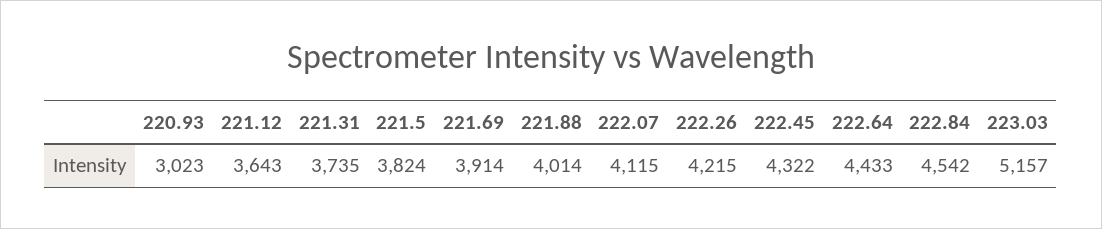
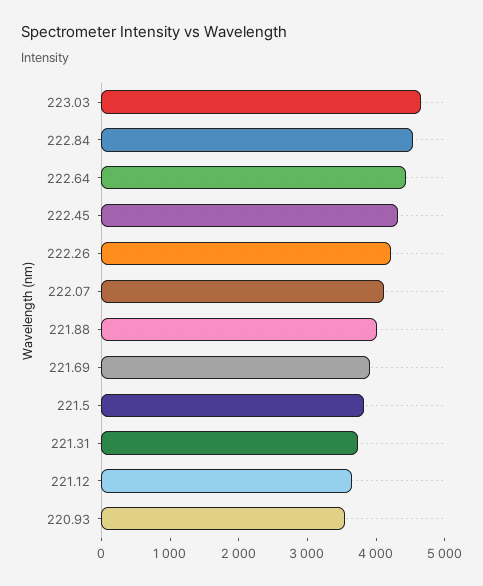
  {
-   "220.93": 3023,
+   "220.93": 3600,
    "221.12": 3643,
    "221.31": 3735,
    "221.5": 3824,
    "221.69": 3914,
    "221.88": 4014,
    "222.07": 4115,
    "222.26": 4215,
    "222.45": 4322,
    "222.64": 4433,
    "222.84": 4542,
-   "223.03": 5157
+   "223.03": 4600
  }

